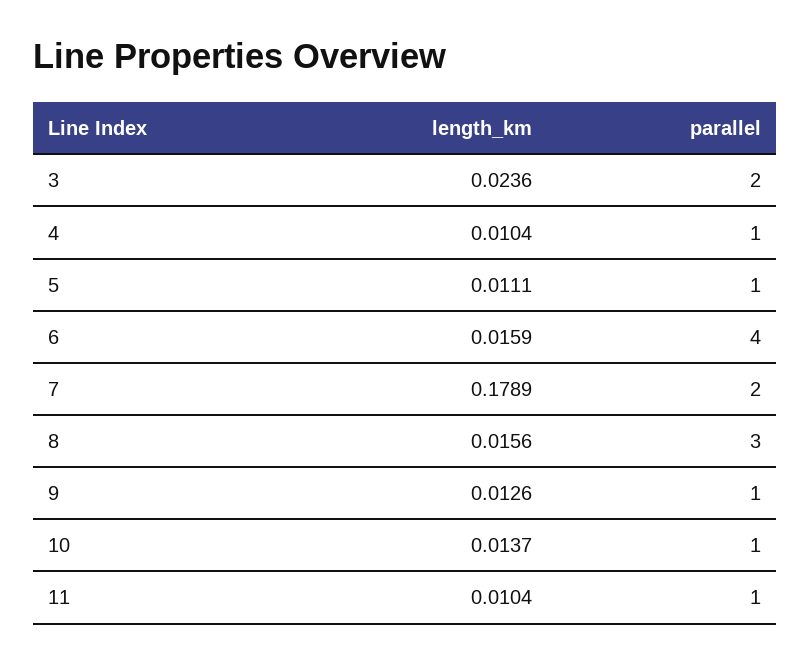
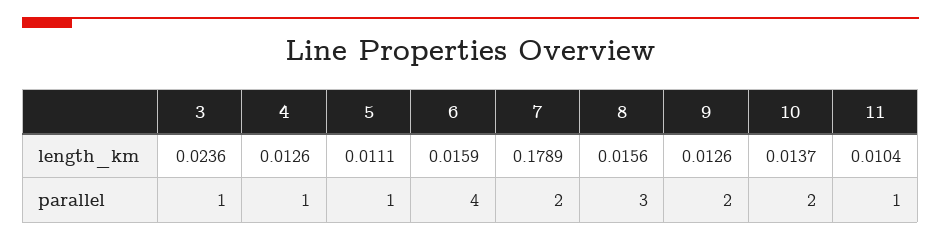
  {
    "length_km": {
      "3": 0.0236,
-     "4": 0.0104,
+     "4": 0.0126,
      "5": 0.0111,
      "6": 0.0159,
      "7": 0.1789,
      "8": 0.0156,
      "9": 0.0126,
      "10": 0.0137,
      "11": 0.0104
    },
    "parallel": {
-     "3": 2,
+     "3": 1,
      "4": 1,
      "5": 1,
      "6": 4,
      "7": 2,
      "8": 3,
-     "9": 1,
+     "9": 2,
-     "10": 1,
+     "10": 2,
      "11": 1
    }
  }

